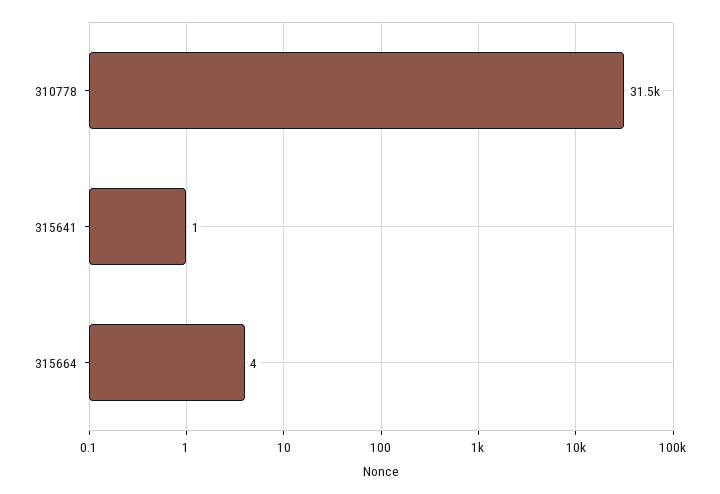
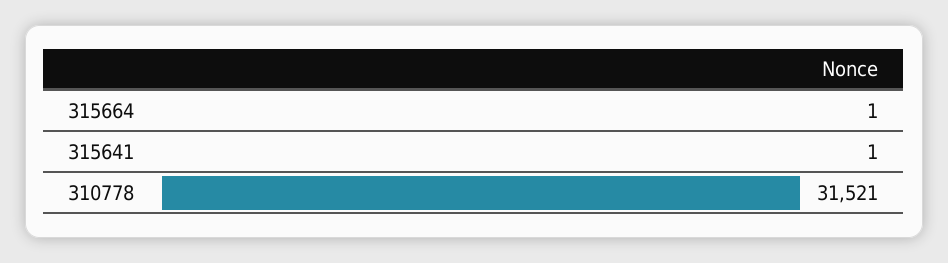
  {
    "310778": 31521,
    "315641": 1,
-   "315664": 4
+   "315664": 1
  }

